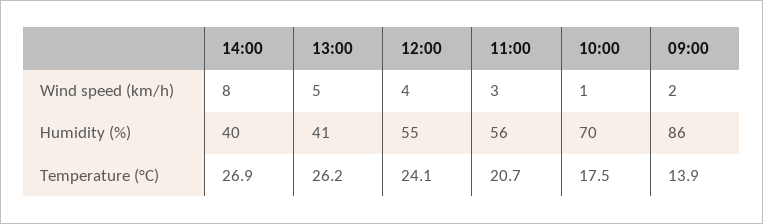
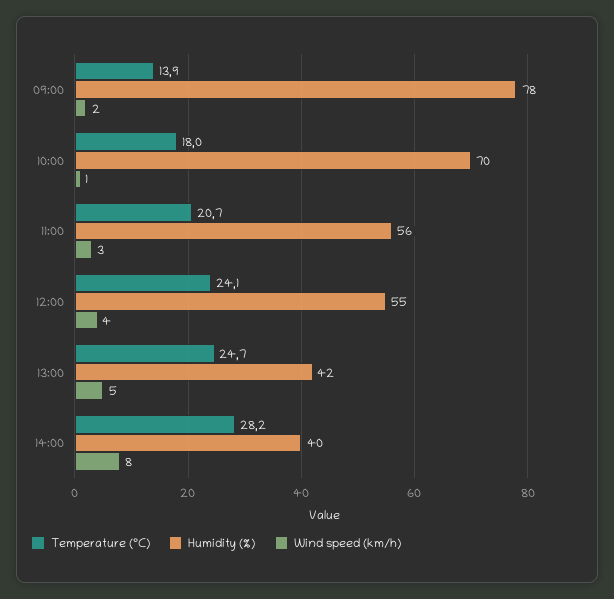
  {
    "Wind speed (km/h)": {
      "14:00": 8,
      "13:00": 5,
      "12:00": 4,
      "11:00": 3,
      "10:00": 1,
      "09:00": 2
    },
    "Humidity (%)": {
      "14:00": 40,
-     "13:00": 41,
+     "13:00": 42,
      "12:00": 55,
      "11:00": 56,
      "10:00": 70,
-     "09:00": 86
+     "09:00": 78
    },
    "Temperature (°C)": {
-     "14:00": 26.9,
+     "14:00": 28.2,
-     "13:00": 26.2,
+     "13:00": 24.7,
      "12:00": 24.1,
      "11:00": 20.7,
-     "10:00": 17.5,
+     "10:00": 18,
      "09:00": 13.9
    }
  }

